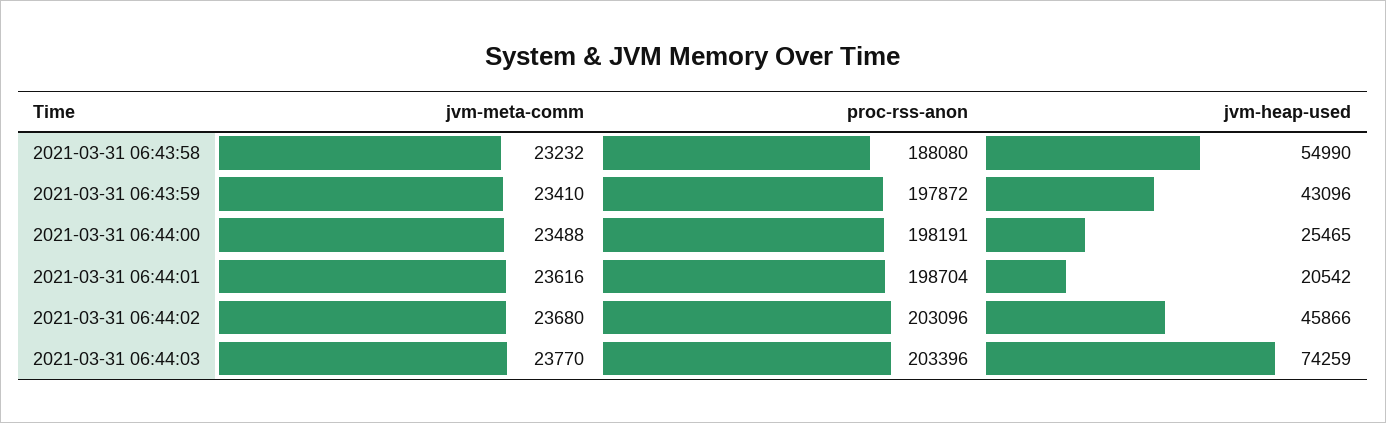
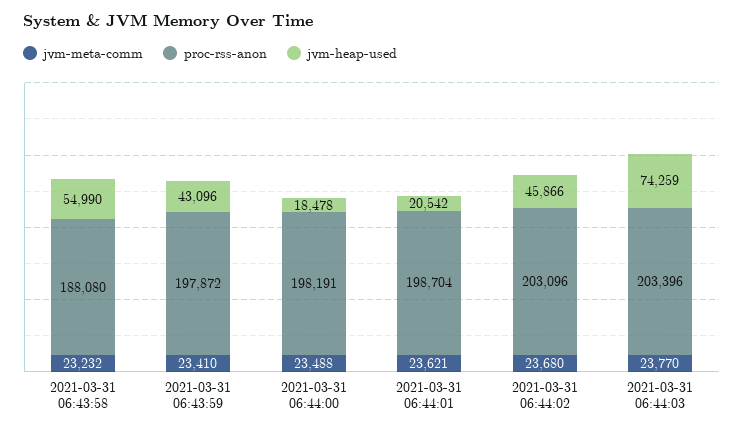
  {
    "jvm-meta-comm": {
      "2021-03-31 06:43:58": 23232,
      "2021-03-31 06:43:59": 23410,
      "2021-03-31 06:44:00": 23488,
-     "2021-03-31 06:44:01": 23616,
+     "2021-03-31 06:44:01": 23621,
      "2021-03-31 06:44:02": 23680,
      "2021-03-31 06:44:03": 23770
    },
    "proc-rss-anon": {
      "2021-03-31 06:43:58": 188080,
      "2021-03-31 06:43:59": 197872,
      "2021-03-31 06:44:00": 198191,
      "2021-03-31 06:44:01": 198704,
      "2021-03-31 06:44:02": 203096,
      "2021-03-31 06:44:03": 203396
    },
    "jvm-heap-used": {
      "2021-03-31 06:43:58": 54990,
      "2021-03-31 06:43:59": 43096,
-     "2021-03-31 06:44:00": 25465,
+     "2021-03-31 06:44:00": 18478,
      "2021-03-31 06:44:01": 20542,
      "2021-03-31 06:44:02": 45866,
      "2021-03-31 06:44:03": 74259
    }
  }

